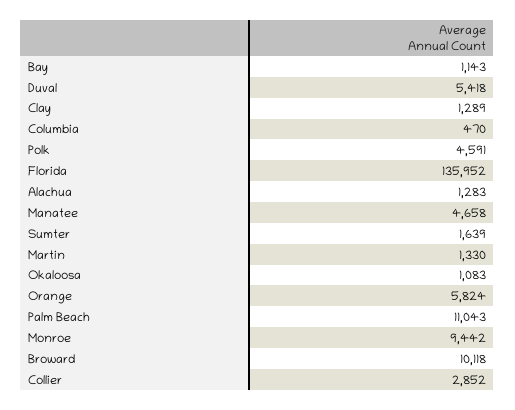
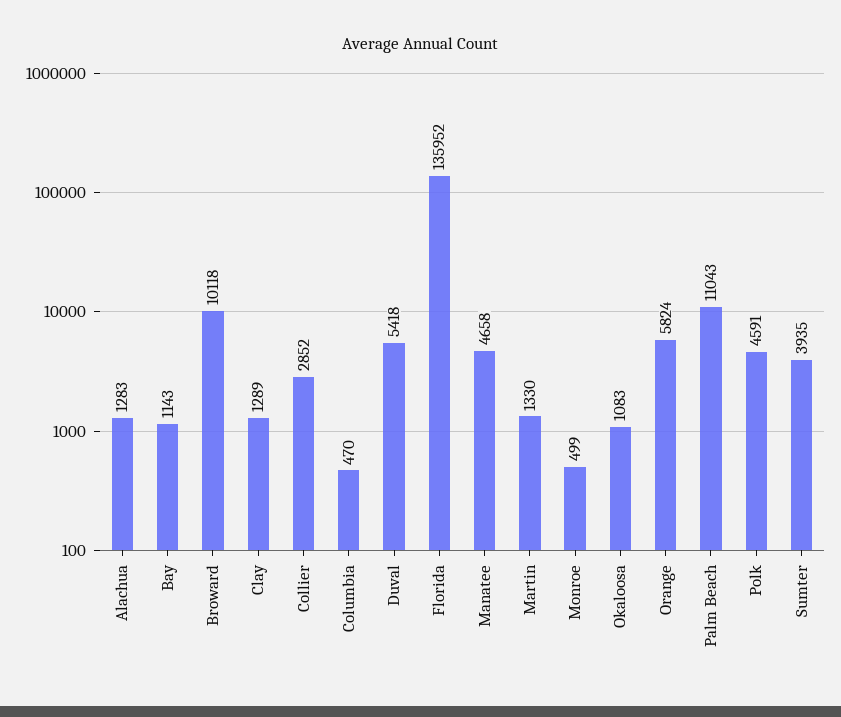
  {
    "Bay": 1143,
    "Duval": 5418,
    "Clay": 1289,
    "Columbia": 470,
    "Polk": 4591,
    "Florida": 135952,
    "Alachua": 1283,
    "Manatee": 4658,
-   "Sumter": 1639,
+   "Sumter": 3935,
    "Martin": 1330,
    "Okaloosa": 1083,
    "Orange": 5824,
    "Palm Beach": 11043,
-   "Monroe": 9442,
+   "Monroe": 499,
    "Broward": 10118,
    "Collier": 2852
  }

